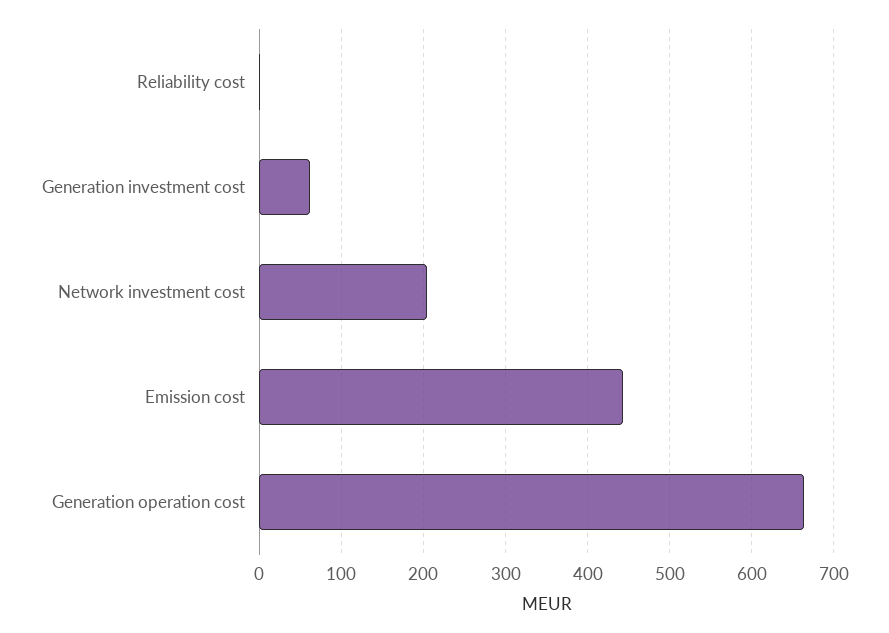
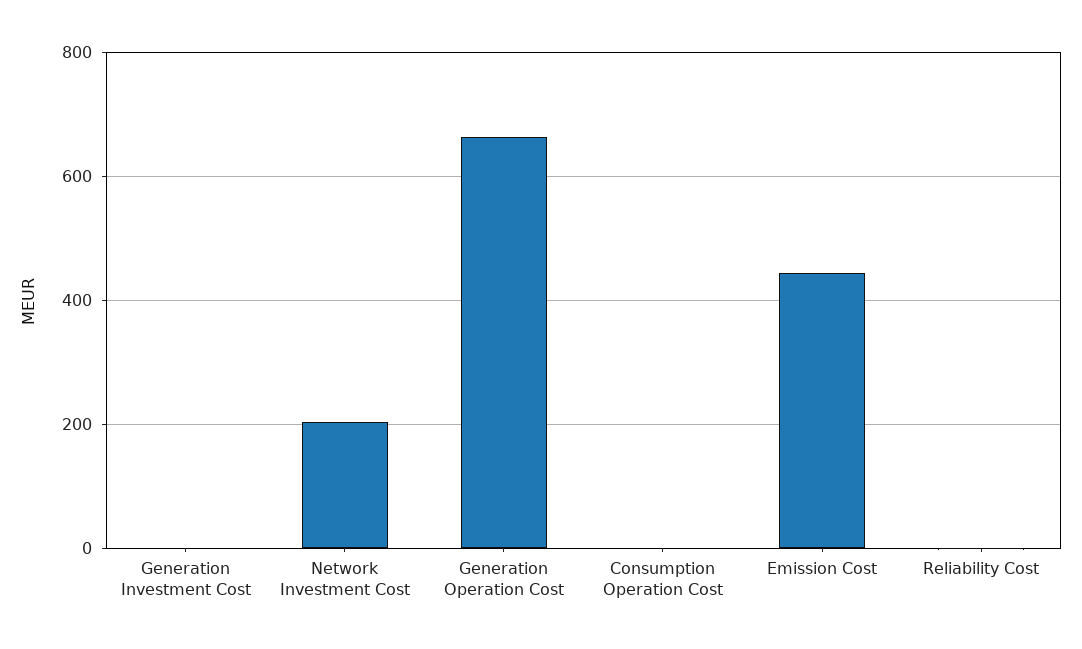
  {
    "Reliability cost": 0,
-   "Generation investment cost": 60,
+   "Generation investment cost": 0,
    "Network investment cost": 200,
    "Emission cost": 440,
-   "Generation operation cost": 660
+   "Generation operation cost": 660,
+   "Consumption Operation Cost": 0
  }

